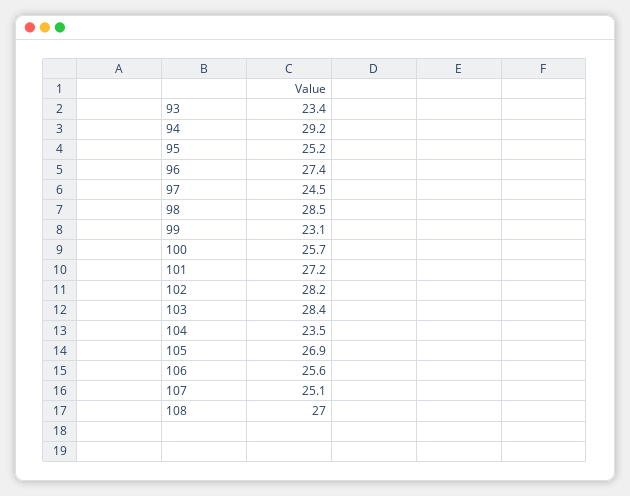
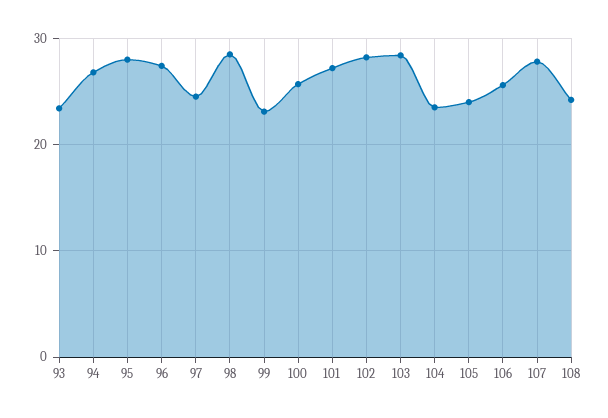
  {
    "93": 23.4,
-   "94": 29.2,
+   "94": 27,
-   "95": 25.2,
+   "95": 28,
    "96": 27.4,
    "97": 24.5,
    "98": 28.5,
    "99": 23.1,
    "100": 25.7,
    "101": 27.2,
    "102": 28.2,
    "103": 28.4,
    "104": 23.5,
-   "105": 26.9,
+   "105": 24,
    "106": 25.6,
-   "107": 25.1,
+   "107": 28,
-   "108": 27
+   "108": 24
  }

